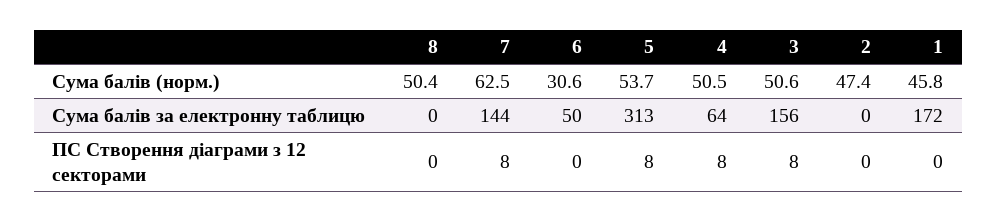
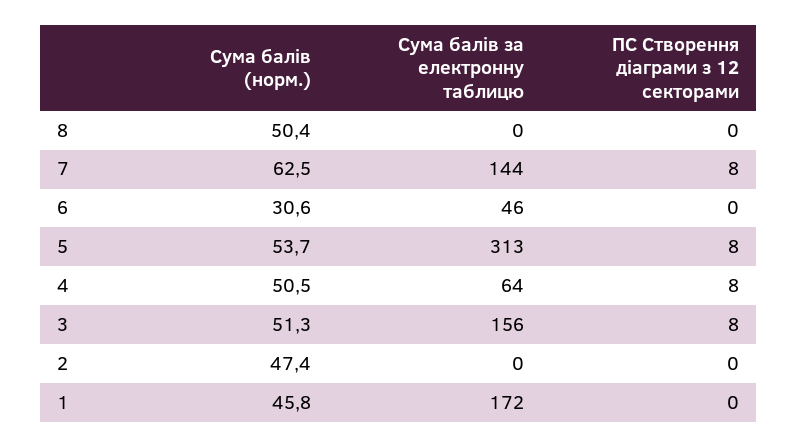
  {
    "8": {
      "Сума балів (норм.)": 50.4,
      "Сума балів за електронну таблицю": 0,
      "ПС Створення діаграми з 12 секторами": 0
    },
    "7": {
      "Сума балів (норм.)": 62.5,
      "Сума балів за електронну таблицю": 144,
      "ПС Створення діаграми з 12 секторами": 8
    },
    "6": {
      "Сума балів (норм.)": 30.6,
-     "Сума балів за електронну таблицю": 50,
+     "Сума балів за електронну таблицю": 46,
      "ПС Створення діаграми з 12 секторами": 0
    },
    "5": {
      "Сума балів (норм.)": 53.7,
      "Сума балів за електронну таблицю": 313,
      "ПС Створення діаграми з 12 секторами": 8
    },
    "4": {
      "Сума балів (норм.)": 50.5,
      "Сума балів за електронну таблицю": 64,
      "ПС Створення діаграми з 12 секторами": 8
    },
    "3": {
-     "Сума балів (норм.)": 50.6,
+     "Сума балів (норм.)": 51.3,
      "Сума балів за електронну таблицю": 156,
      "ПС Створення діаграми з 12 секторами": 8
    },
    "2": {
      "Сума балів (норм.)": 47.4,
      "Сума балів за електронну таблицю": 0,
      "ПС Створення діаграми з 12 секторами": 0
    },
    "1": {
      "Сума балів (норм.)": 45.8,
      "Сума балів за електронну таблицю": 172,
      "ПС Створення діаграми з 12 секторами": 0
    }
  }

